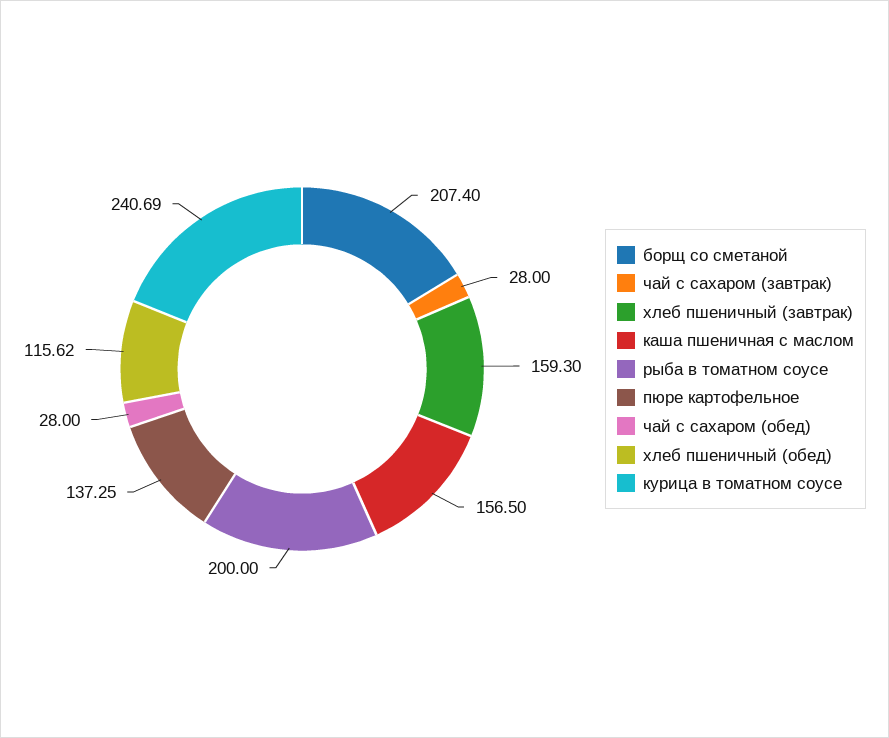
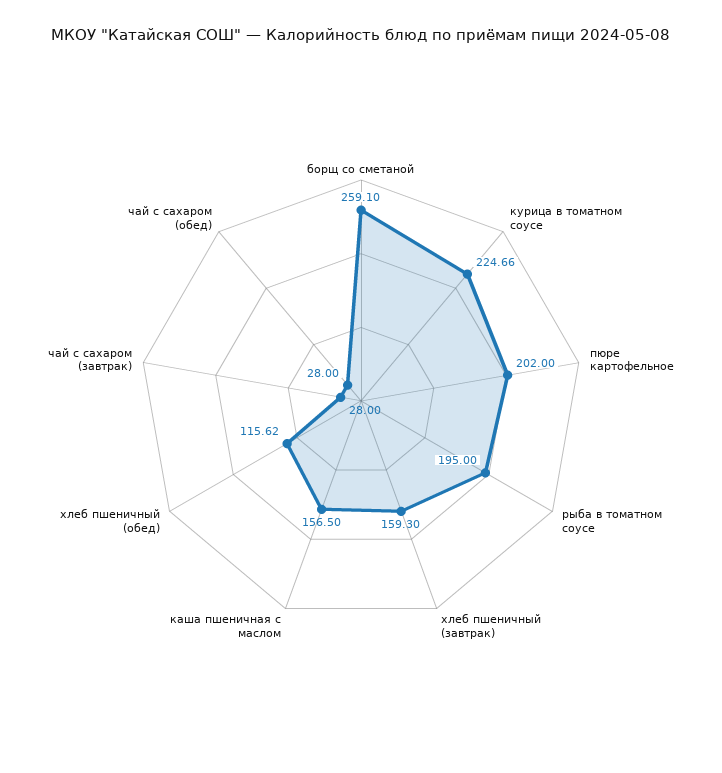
  {
-   "борщ со сметаной": 207.4,
+   "борщ со сметаной": 259.1,
    "чай с сахаром (завтрак)": 28,
    "хлеб пшеничный (завтрак)": 159.3,
    "каша пшеничная с маслом": 156.5,
-   "рыба в томатном соусе": 200,
+   "рыба в томатном соусе": 195,
-   "пюре картофельное": 137.25,
+   "пюре картофельное": 202,
    "чай с сахаром (обед)": 28,
    "хлеб пшеничный (обед)": 115.62,
-   "курица в томатном соусе": 240.69
+   "курица в томатном соусе": 224.66
  }

